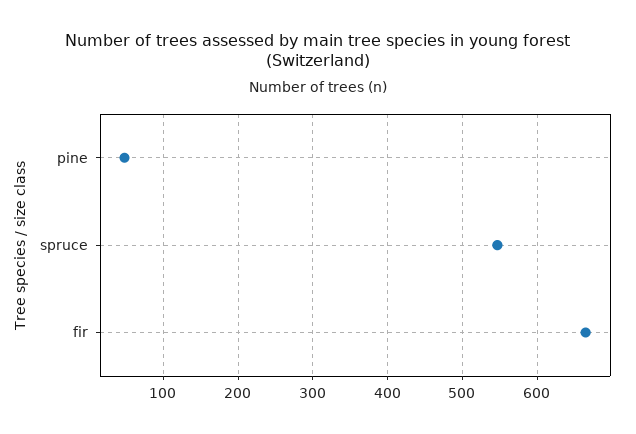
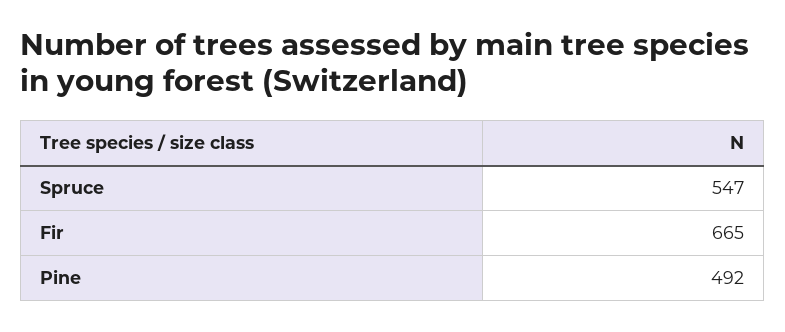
  {
-   "pine": 50,
+   "pine": 492,
    "spruce": 547,
    "fir": 665
  }

